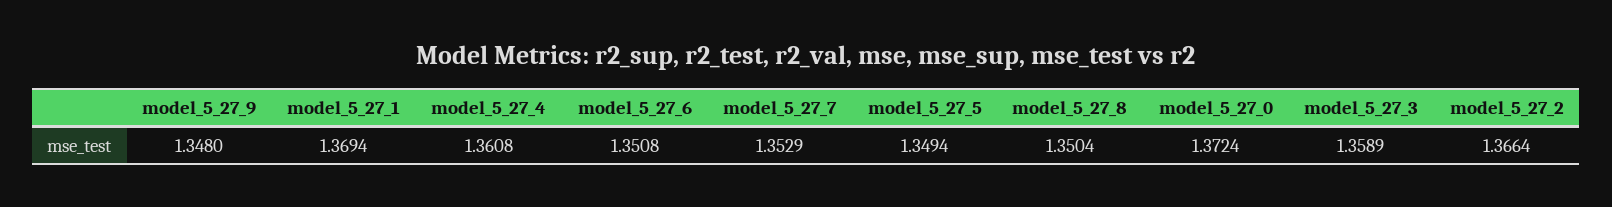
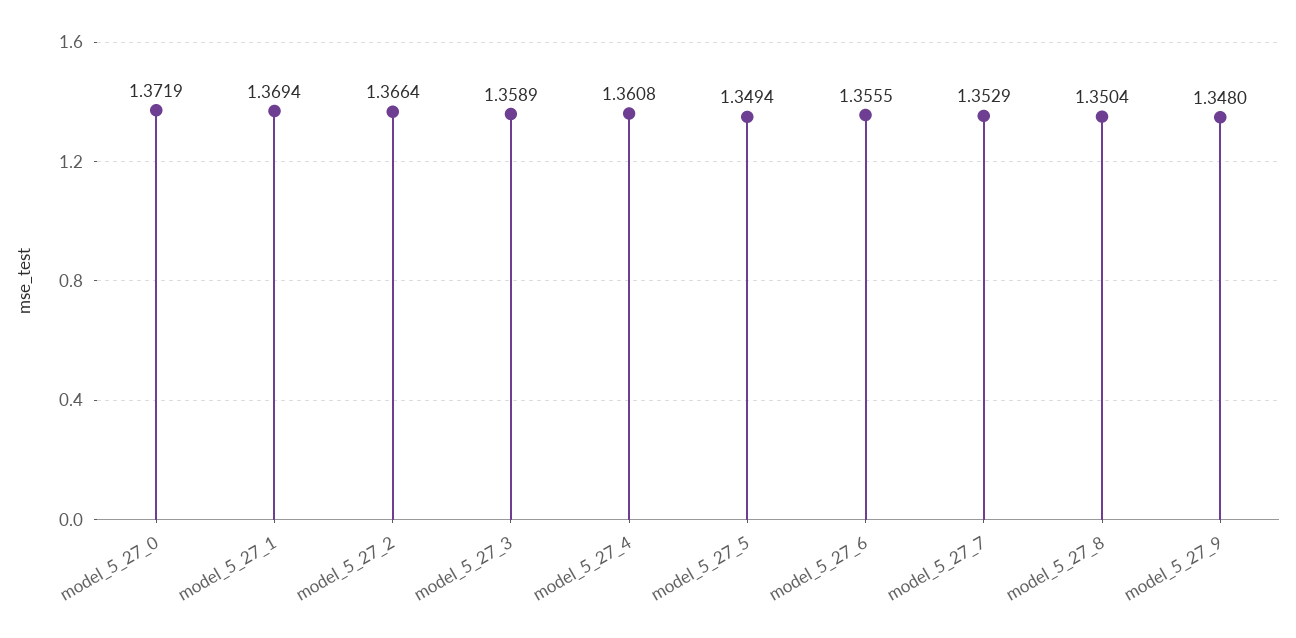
  {
    "model_5_27_9": 1.348,
    "model_5_27_1": 1.3694,
    "model_5_27_4": 1.3608,
-   "model_5_27_6": 1.3508,
+   "model_5_27_6": 1.3555,
    "model_5_27_7": 1.3529,
    "model_5_27_5": 1.3494,
    "model_5_27_8": 1.3504,
-   "model_5_27_0": 1.3724,
+   "model_5_27_0": 1.3719,
    "model_5_27_3": 1.3589,
    "model_5_27_2": 1.3664
  }

